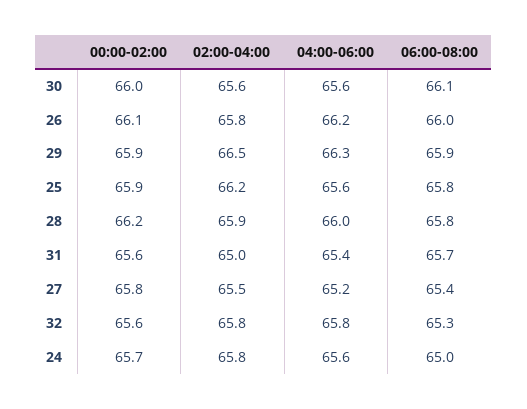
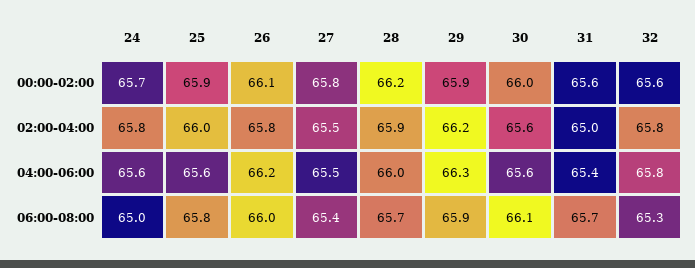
  {
    "00:00-02:00": {
      "30": 66,
      "26": 66.1,
      "29": 65.9,
      "25": 65.9,
      "28": 66.2,
      "31": 65.6,
      "27": 65.8,
      "32": 65.6,
      "24": 65.7
    },
    "02:00-04:00": {
      "30": 65.6,
      "26": 65.8,
-     "29": 66.5,
+     "29": 66.2,
-     "25": 66.2,
+     "25": 66,
      "28": 65.9,
      "31": 65,
      "27": 65.5,
      "32": 65.8,
      "24": 65.8
    },
    "04:00-06:00": {
      "30": 65.6,
      "26": 66.2,
      "29": 66.3,
      "25": 65.6,
      "28": 66,
      "31": 65.4,
-     "27": 65.2,
+     "27": 65.5,
      "32": 65.8,
      "24": 65.6
    },
    "06:00-08:00": {
      "30": 66.1,
      "26": 66,
      "29": 65.9,
      "25": 65.8,
-     "28": 65.8,
+     "28": 65.7,
      "31": 65.7,
      "27": 65.4,
      "32": 65.3,
      "24": 65
    }
  }

